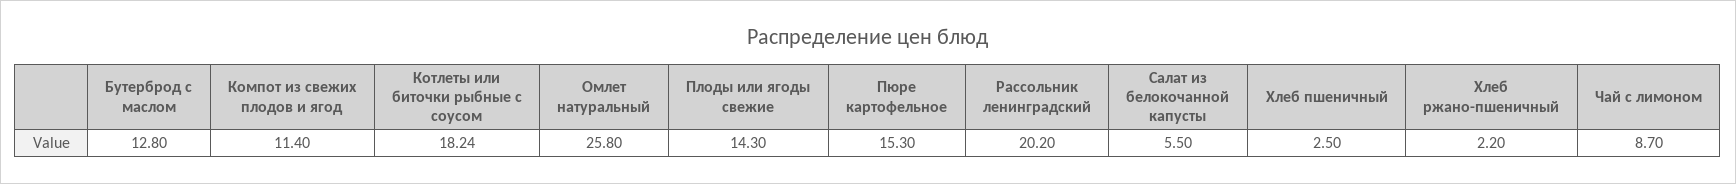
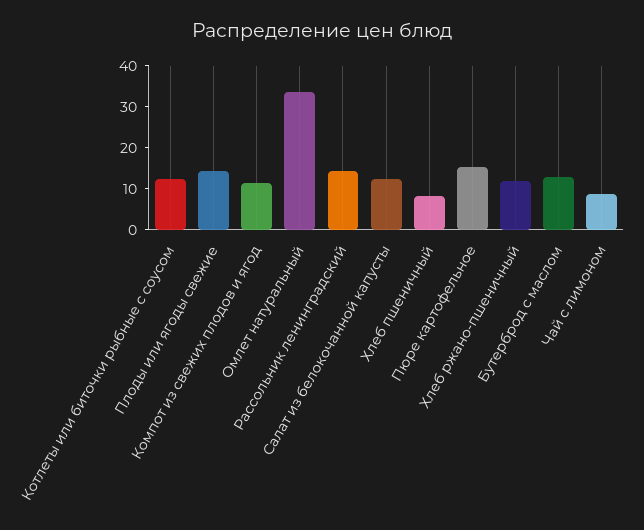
  {
    "Бутерброд с маслом": 12.8,
    "Компот из свежих плодов и ягод": 11.4,
-   "Котлеты или биточки рыбные с соусом": 18.24,
+   "Котлеты или биточки рыбные с соусом": 12,
-   "Омлет натуральный": 25.8,
+   "Омлет натуральный": 34,
    "Плоды или ягоды свежие": 14.3,
    "Пюре картофельное": 15.3,
-   "Рассольник ленинградский": 20.2,
+   "Рассольник ленинградский": 14,
-   "Салат из белокочанной капусты": 5.5,
+   "Салат из белокочанной капусты": 12,
-   "Хлеб пшеничный": 2.5,
+   "Хлеб пшеничный": 8,
-   "Хлеб ржано-пшеничный": 2.2,
+   "Хлеб ржано-пшеничный": 12,
    "Чай с лимоном": 8.7
  }

